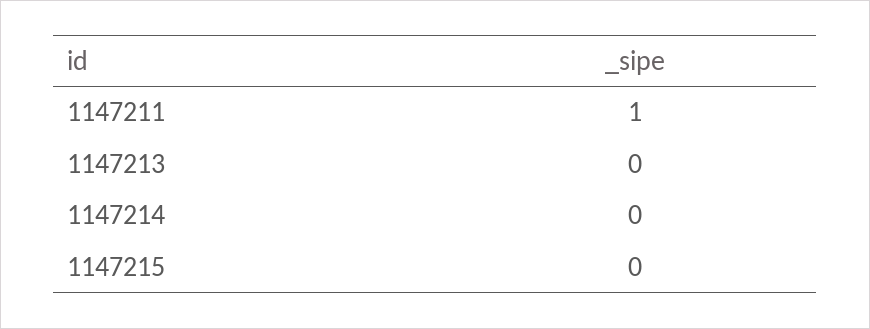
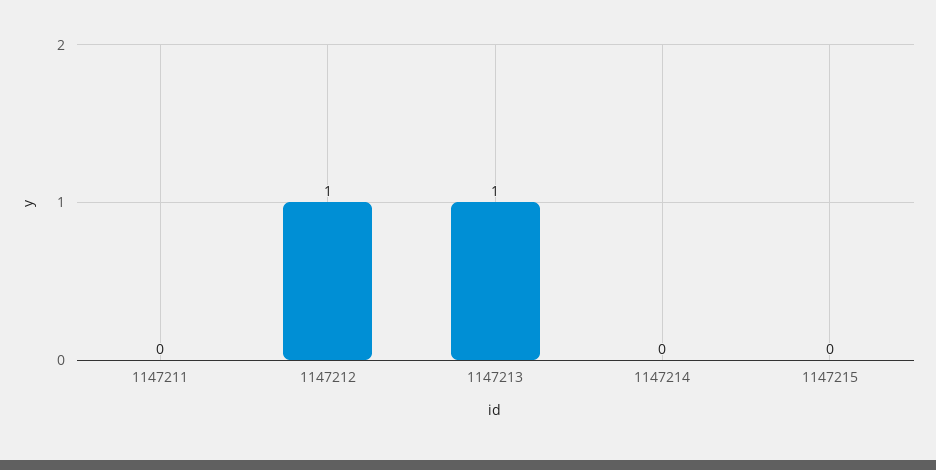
  {
-   "1147211": 1,
+   "1147211": 0,
-   "1147213": 0,
+   "1147213": 1,
    "1147214": 0,
-   "1147215": 0
+   "1147215": 0,
+   "1147212": 1
  }

